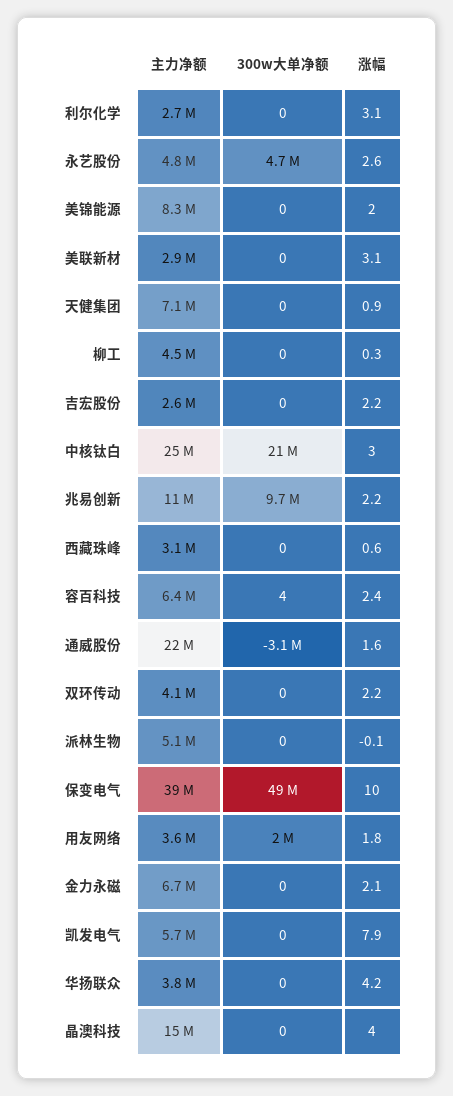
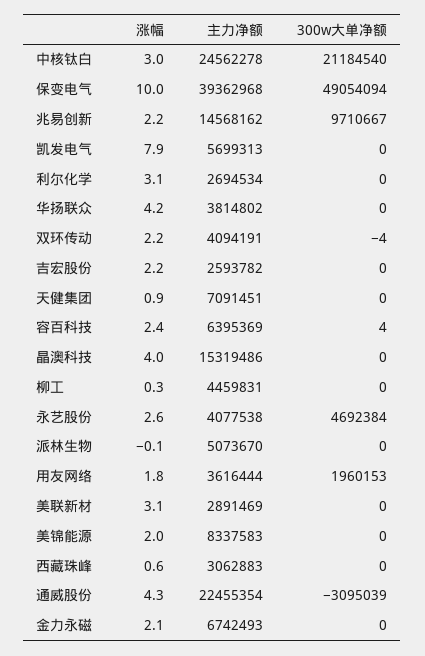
  {
    "主力净额": {
      "利尔化学": 2694534,
-     "永艺股份": 4800000,
+     "永艺股份": 4077538,
      "美锦能源": 8337583,
      "美联新材": 2891469,
      "天健集团": 7091451,
      "柳工": 4459831,
      "吉宏股份": 2593782,
      "中核钛白": 24562278,
-     "兆易创新": 11000000,
+     "兆易创新": 14568162,
      "西藏珠峰": 3062883,
      "容百科技": 6395369,
      "通威股份": 22455354,
      "双环传动": 4094191,
      "派林生物": 5073670,
      "保变电气": 39362968,
      "用友网络": 3616444,
      "金力永磁": 6742493,
      "凯发电气": 5699313,
      "华扬联众": 3814802,
      "晶澳科技": 15319486
    },
    "300w大单净额": {
      "利尔化学": 0,
      "永艺股份": 4692384,
      "美锦能源": 0,
      "美联新材": 0,
      "天健集团": 0,
      "柳工": 0,
      "吉宏股份": 0,
      "中核钛白": 21184540,
      "兆易创新": 9710667,
      "西藏珠峰": 0,
      "容百科技": 4,
      "通威股份": -3095039,
-     "双环传动": 0,
+     "双环传动": -4,
      "派林生物": 0,
      "保变电气": 49054094,
      "用友网络": 1960153,
      "金力永磁": 0,
      "凯发电气": 0,
      "华扬联众": 0,
      "晶澳科技": 0
    },
    "涨幅": {
      "利尔化学": 3.1,
      "永艺股份": 2.6,
      "美锦能源": 2,
      "美联新材": 3.1,
      "天健集团": 0.9,
      "柳工": 0.3,
      "吉宏股份": 2.2,
      "中核钛白": 3,
      "兆易创新": 2.2,
      "西藏珠峰": 0.6,
      "容百科技": 2.4,
-     "通威股份": 1.6,
+     "通威股份": 4.3,
      "双环传动": 2.2,
      "派林生物": -0.1,
      "保变电气": 10,
      "用友网络": 1.8,
      "金力永磁": 2.1,
      "凯发电气": 7.9,
      "华扬联众": 4.2,
      "晶澳科技": 4
    }
  }

